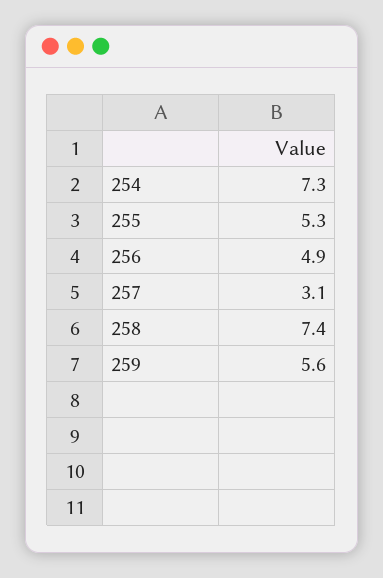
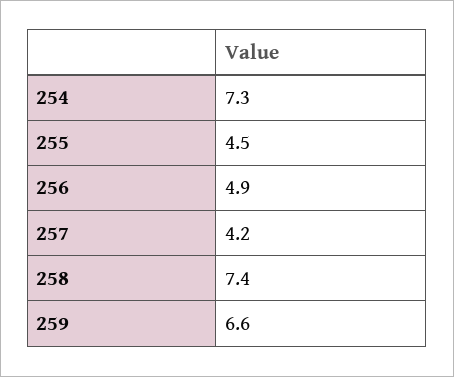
  {
    "254": 7.3,
-   "255": 5.3,
+   "255": 4.5,
    "256": 4.9,
-   "257": 3.1,
+   "257": 4.2,
    "258": 7.4,
-   "259": 5.6
+   "259": 6.6
  }

